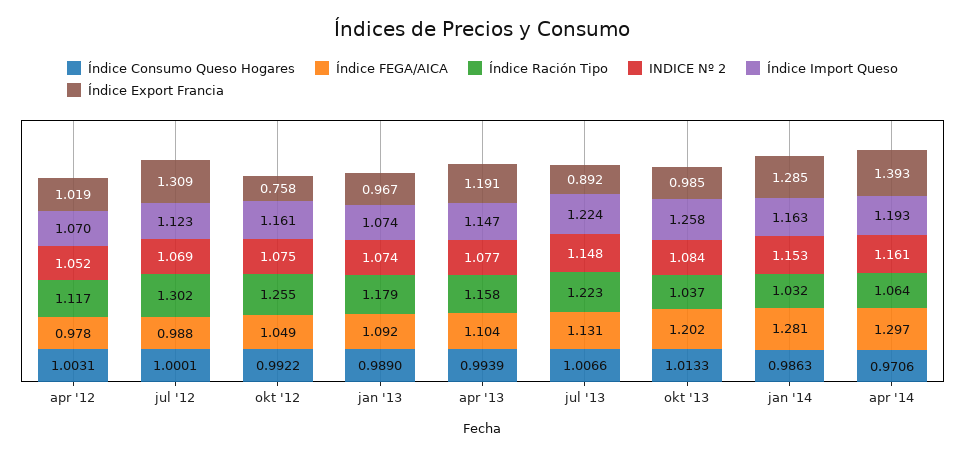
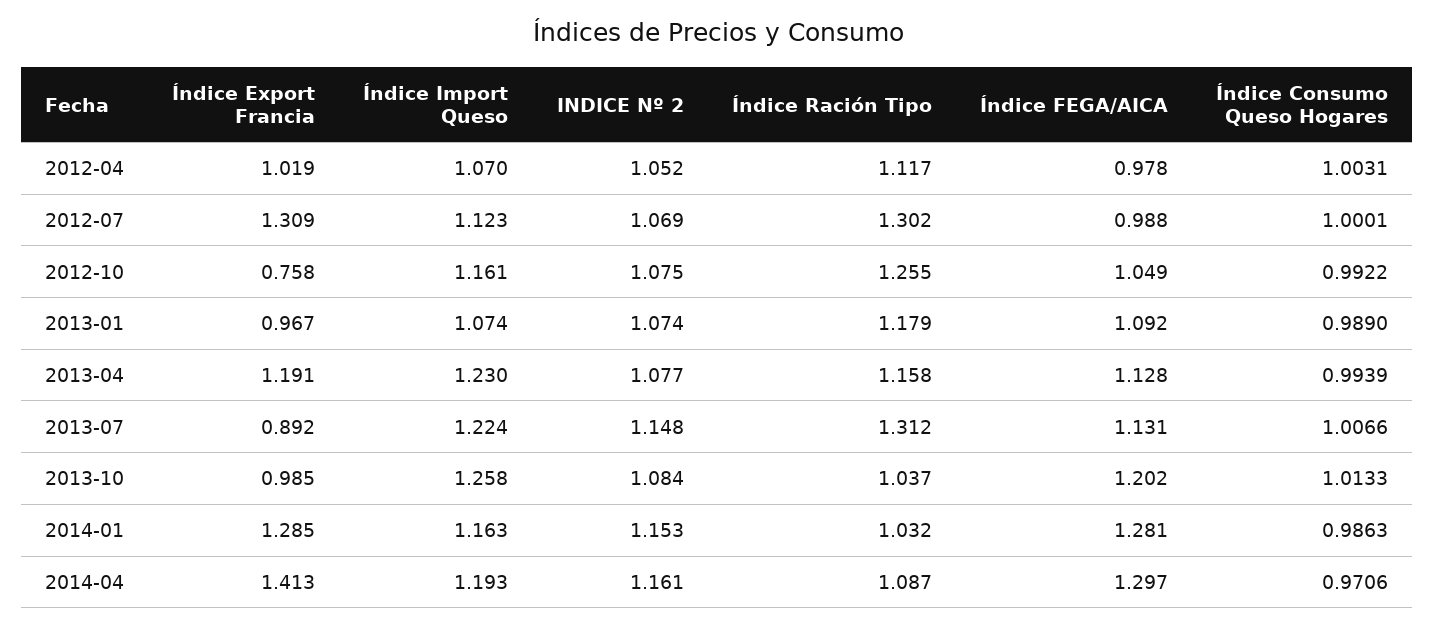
  {
    "Índice Consumo Queso Hogares": {
      "apr '12": 1.0031,
      "jul '12": 1.0001,
      "okt '12": 0.9922,
      "jan '13": 0.989,
      "apr '13": 0.9939,
      "jul '13": 1.0066,
      "okt '13": 1.0133,
      "jan '14": 0.9863,
      "apr '14": 0.9706
    },
    "Índice FEGA/AICA": {
      "apr '12": 0.978,
      "jul '12": 0.988,
      "okt '12": 1.049,
      "jan '13": 1.092,
-     "apr '13": 1.104,
+     "apr '13": 1.128,
      "jul '13": 1.131,
      "okt '13": 1.202,
      "jan '14": 1.281,
      "apr '14": 1.297
    },
    "Índice Ración Tipo": {
      "apr '12": 1.117,
      "jul '12": 1.302,
      "okt '12": 1.255,
      "jan '13": 1.179,
      "apr '13": 1.158,
-     "jul '13": 1.223,
+     "jul '13": 1.312,
      "okt '13": 1.037,
      "jan '14": 1.032,
-     "apr '14": 1.064
+     "apr '14": 1.087
    },
    "INDICE Nº 2": {
      "apr '12": 1.052,
      "jul '12": 1.069,
      "okt '12": 1.075,
      "jan '13": 1.074,
      "apr '13": 1.077,
      "jul '13": 1.148,
      "okt '13": 1.084,
      "jan '14": 1.153,
      "apr '14": 1.161
    },
    "Índice Import Queso": {
      "apr '12": 1.07,
      "jul '12": 1.123,
      "okt '12": 1.161,
      "jan '13": 1.074,
-     "apr '13": 1.147,
+     "apr '13": 1.23,
      "jul '13": 1.224,
      "okt '13": 1.258,
      "jan '14": 1.163,
      "apr '14": 1.193
    },
    "Índice Export Francia": {
      "apr '12": 1.019,
      "jul '12": 1.309,
      "okt '12": 0.758,
      "jan '13": 0.967,
      "apr '13": 1.191,
      "jul '13": 0.892,
      "okt '13": 0.985,
      "jan '14": 1.285,
-     "apr '14": 1.393
+     "apr '14": 1.413
    }
  }

